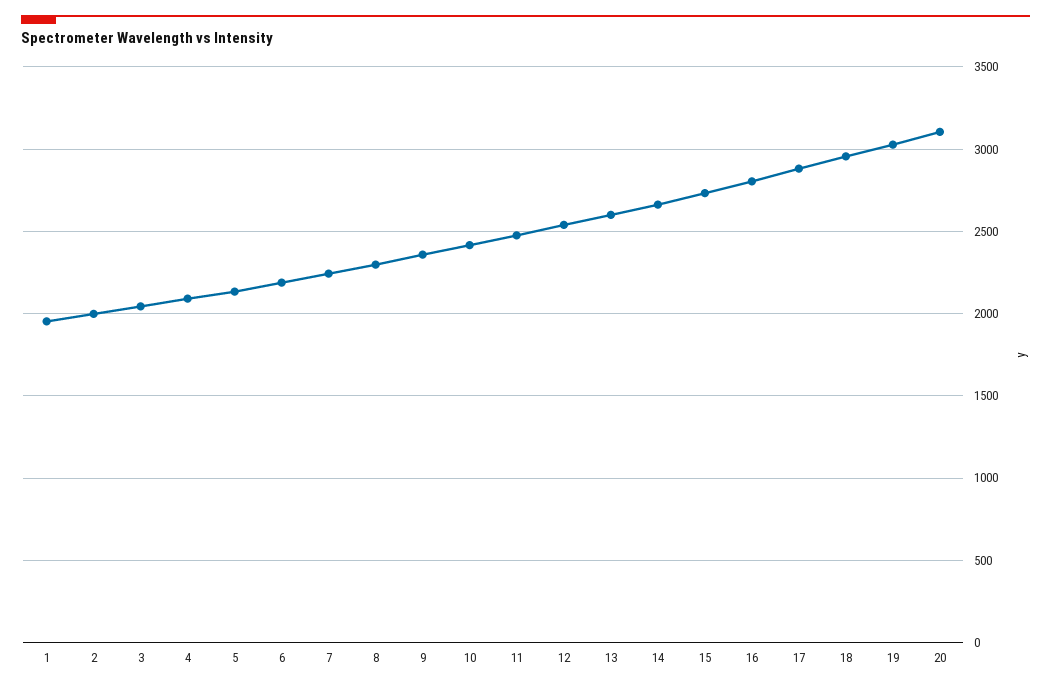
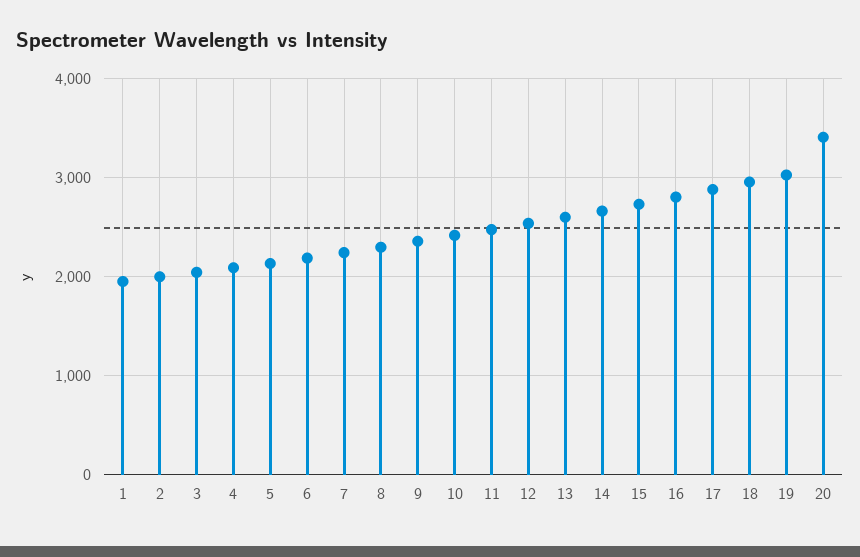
  {
    "1": 1950,
    "2": 2000,
    "3": 2050,
    "4": 2100,
    "5": 2150,
    "6": 2200,
    "7": 2250,
    "8": 2300,
    "9": 2350,
    "10": 2400,
    "11": 2500,
    "12": 2550,
    "13": 2600,
    "14": 2650,
    "15": 2750,
    "16": 2800,
    "17": 2900,
    "18": 2950,
    "19": 3050,
-   "20": 3100
+   "20": 3400
  }

